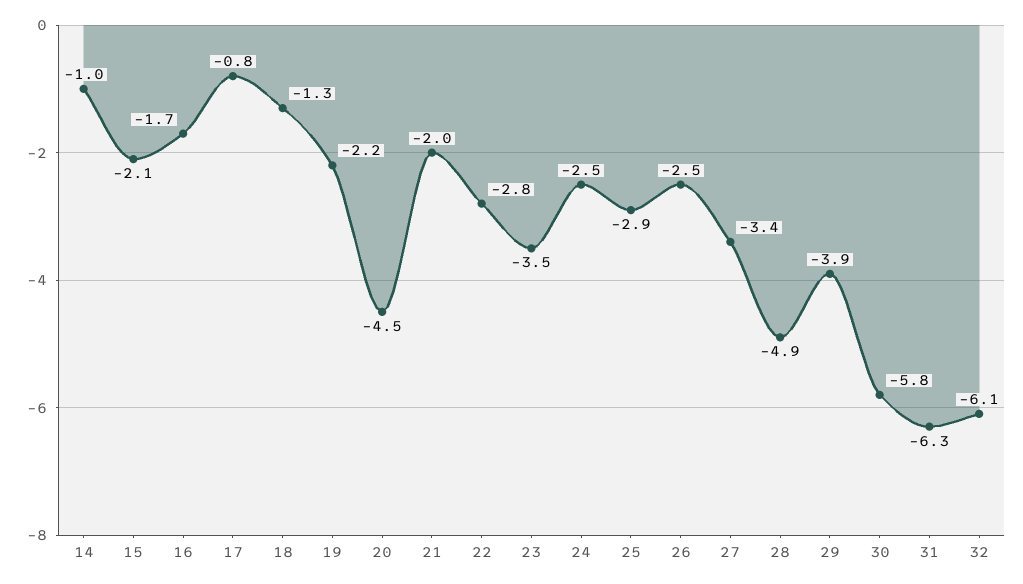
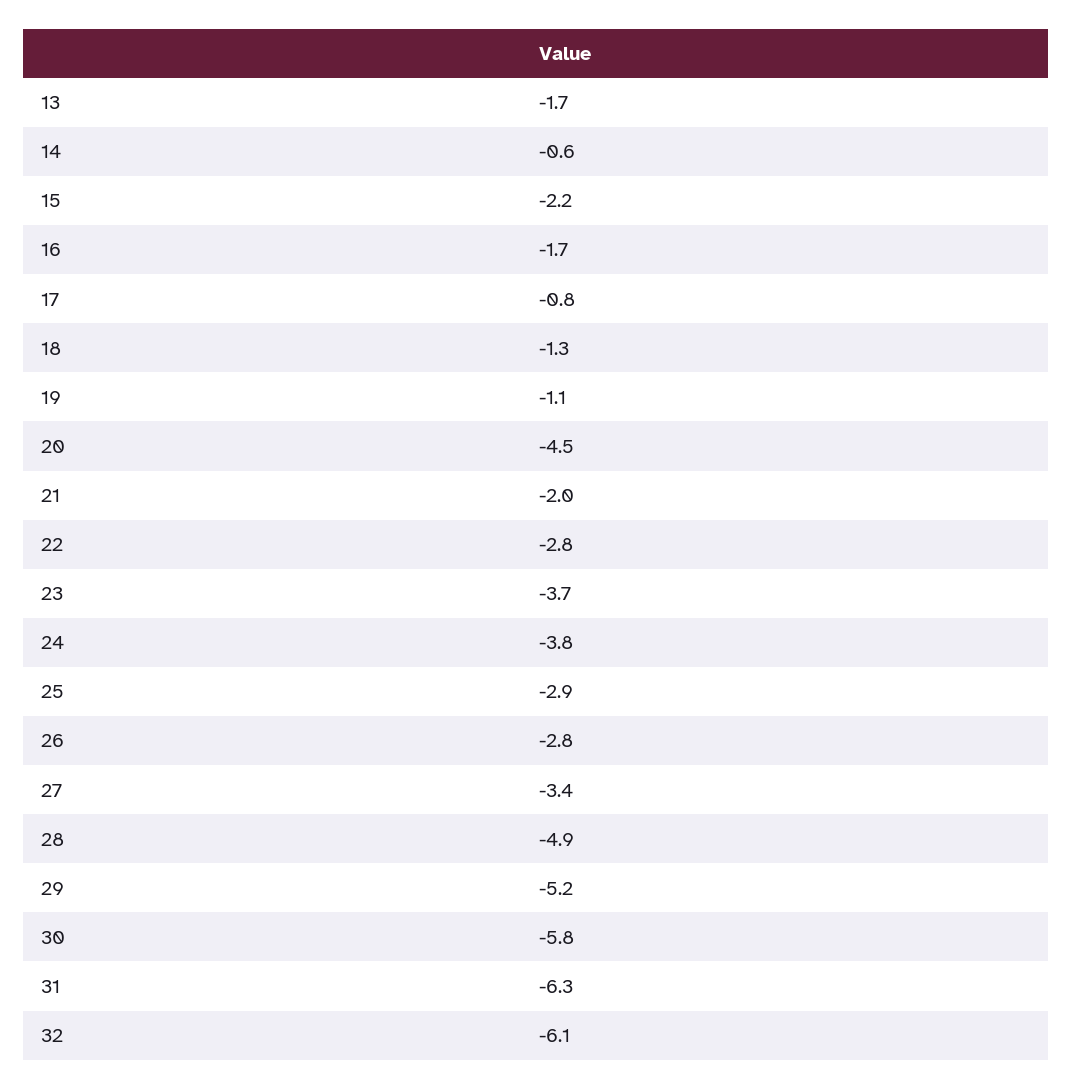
  {
-   "14": -1,
+   "14": -0.6,
-   "15": -2.1,
+   "15": -2.2,
    "16": -1.7,
    "17": -0.8,
    "18": -1.3,
-   "19": -2.2,
+   "19": -1.1,
    "20": -4.5,
    "21": -2,
    "22": -2.8,
-   "23": -3.5,
+   "23": -3.7,
-   "24": -2.5,
+   "24": -3.8,
    "25": -2.9,
-   "26": -2.5,
+   "26": -2.8,
    "27": -3.4,
    "28": -4.9,
-   "29": -3.9,
+   "29": -5.2,
    "30": -5.8,
    "31": -6.3,
-   "32": -6.1
+   "32": -6.1,
+   "13": -1.7
  }

